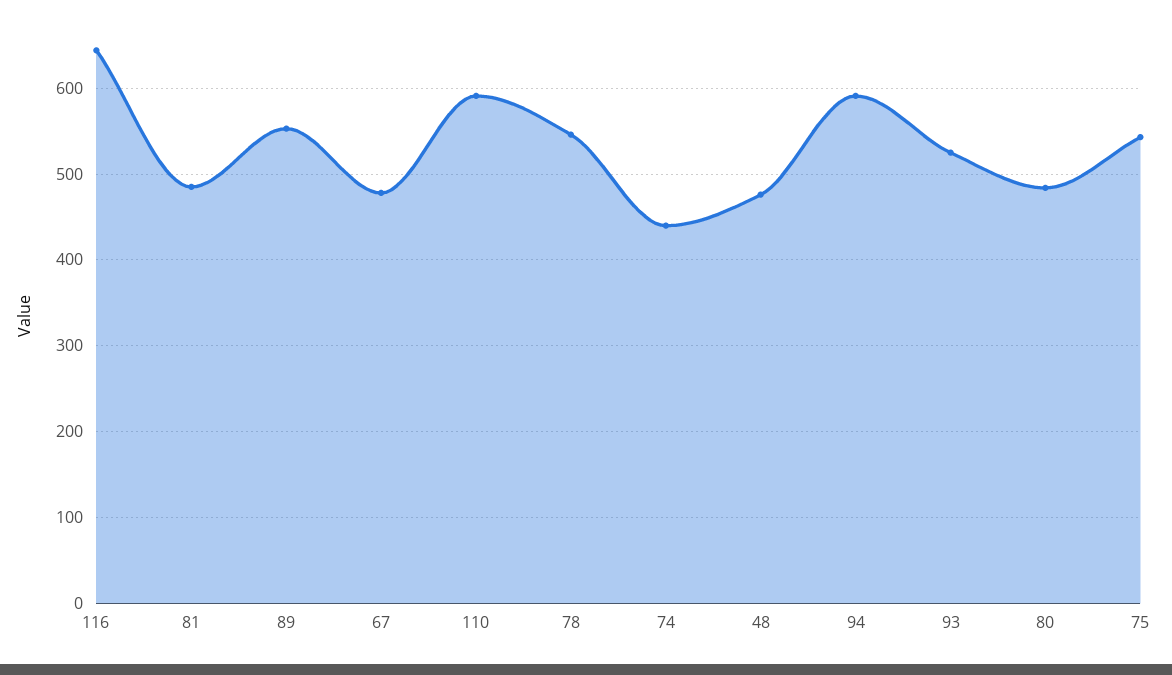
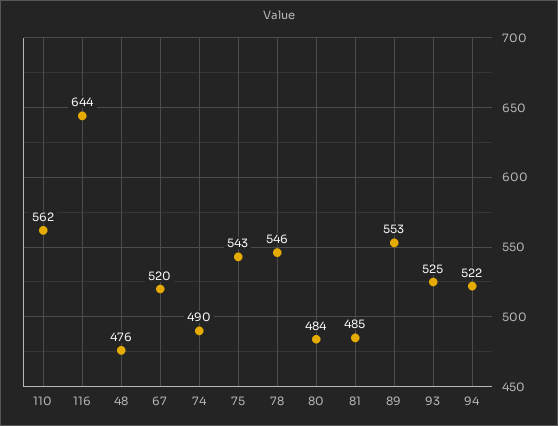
  {
    "116": 644,
    "81": 485,
    "89": 553,
-   "67": 480,
+   "67": 520,
-   "110": 590,
+   "110": 562,
    "78": 546,
-   "74": 440,
+   "74": 490,
    "48": 476,
-   "94": 590,
+   "94": 522,
    "93": 525,
    "80": 484,
    "75": 543
  }

